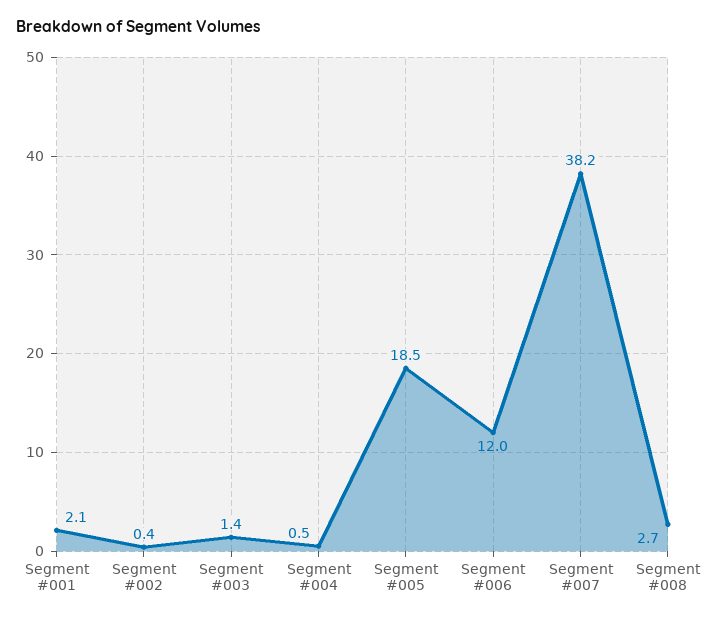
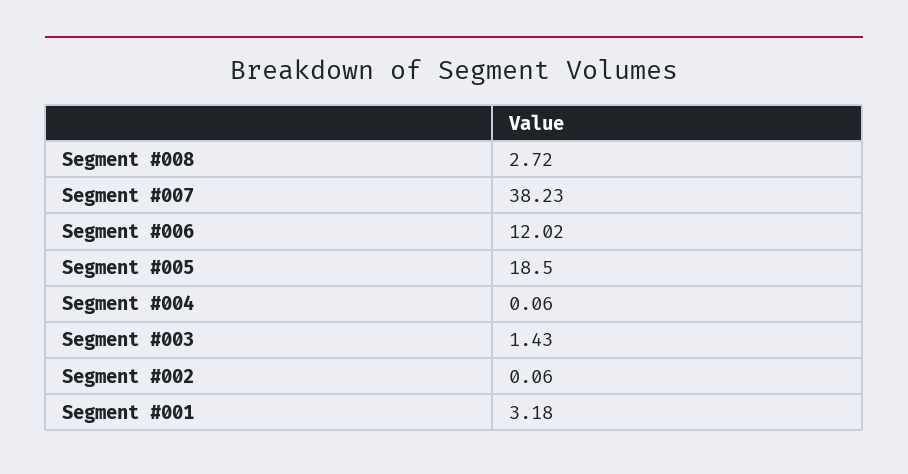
  {
-   "Segment #001": 2.1,
+   "Segment #001": 3.18,
-   "Segment #002": 0.4,
+   "Segment #002": 0.06,
    "Segment #003": 1.43,
-   "Segment #004": 0.5,
+   "Segment #004": 0.06,
    "Segment #005": 18.5,
    "Segment #006": 12.02,
    "Segment #007": 38.23,
    "Segment #008": 2.72
  }

